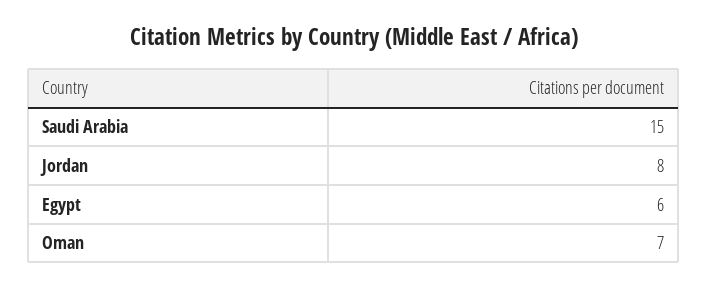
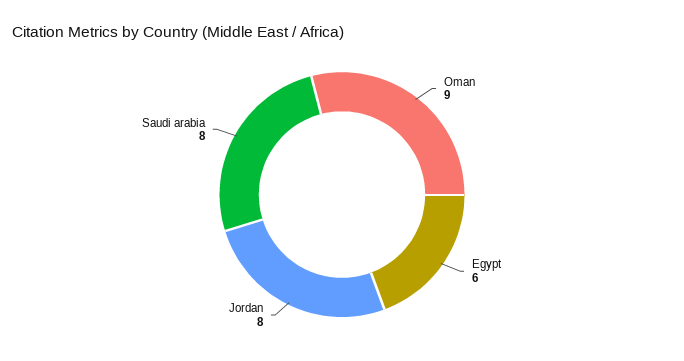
  {
-   "Saudi Arabia": 15,
+   "Saudi Arabia": 8,
    "Jordan": 8,
    "Egypt": 6,
-   "Oman": 7
+   "Oman": 9
  }

